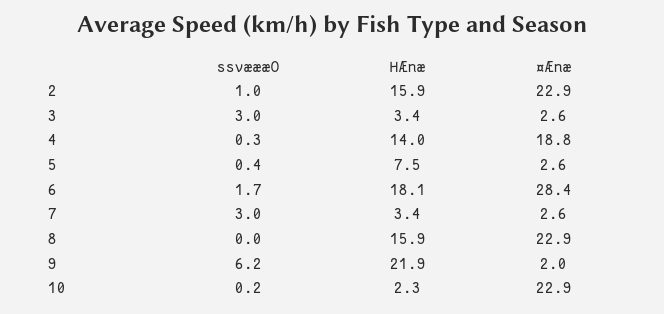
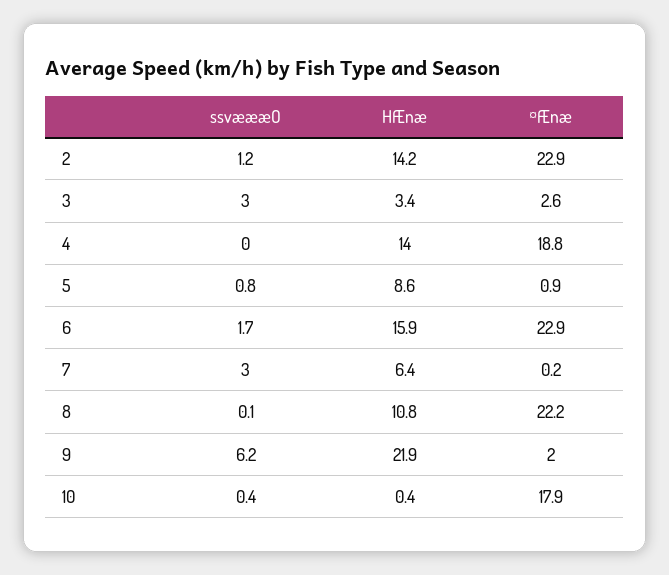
  {
    "ssvæææO": {
-     "2": 1,
+     "2": 1.2,
      "3": 3,
-     "4": 0.3,
+     "4": 0,
-     "5": 0.4,
+     "5": 0.8,
      "6": 1.7,
      "7": 3,
-     "8": 0,
+     "8": 0.1,
      "9": 6.2,
-     "10": 0.2
+     "10": 0.4
    },
    "HÆnæ": {
-     "2": 15.9,
+     "2": 14.2,
      "3": 3.4,
      "4": 14,
-     "5": 7.5,
+     "5": 8.6,
-     "6": 18.1,
+     "6": 15.9,
-     "7": 3.4,
+     "7": 6.4,
-     "8": 15.9,
+     "8": 10.8,
      "9": 21.9,
-     "10": 2.3
+     "10": 0.4
    },
    "¤Ænæ": {
      "2": 22.9,
      "3": 2.6,
      "4": 18.8,
-     "5": 2.6,
+     "5": 0.9,
-     "6": 28.4,
+     "6": 22.9,
-     "7": 2.6,
+     "7": 0.2,
-     "8": 22.9,
+     "8": 22.2,
      "9": 2,
-     "10": 22.9
+     "10": 17.9
    }
  }

